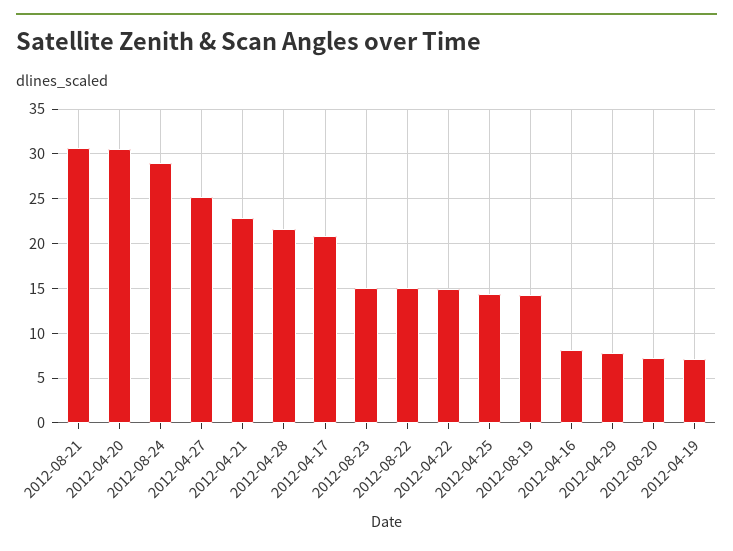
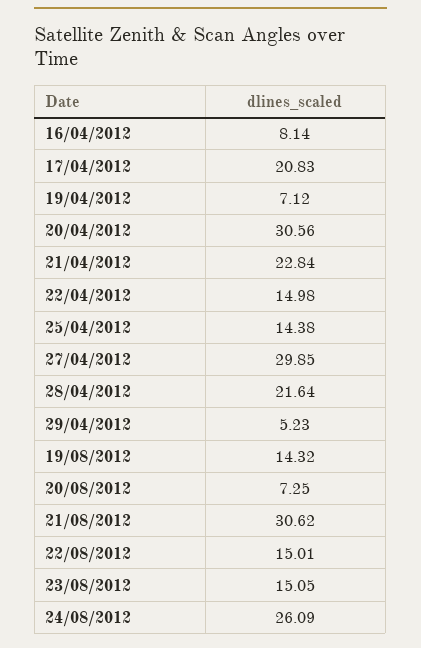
  {
    "2012-08-21": 30.62,
    "2012-04-20": 30.56,
-   "2012-08-24": 29,
+   "2012-08-24": 26.09,
-   "2012-04-27": 25,
+   "2012-04-27": 29.85,
    "2012-04-21": 22.84,
    "2012-04-28": 21.64,
    "2012-04-17": 20.83,
    "2012-08-23": 15.05,
    "2012-08-22": 15.01,
    "2012-04-22": 14.98,
    "2012-04-25": 14.38,
    "2012-08-19": 14.32,
    "2012-04-16": 8.14,
-   "2012-04-29": 8,
+   "2012-04-29": 5.23,
    "2012-08-20": 7.25,
    "2012-04-19": 7.12
  }

